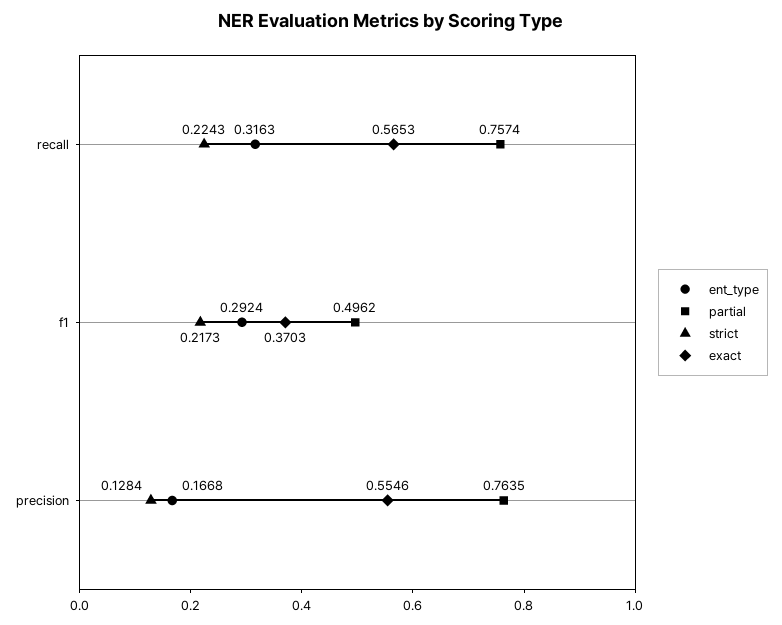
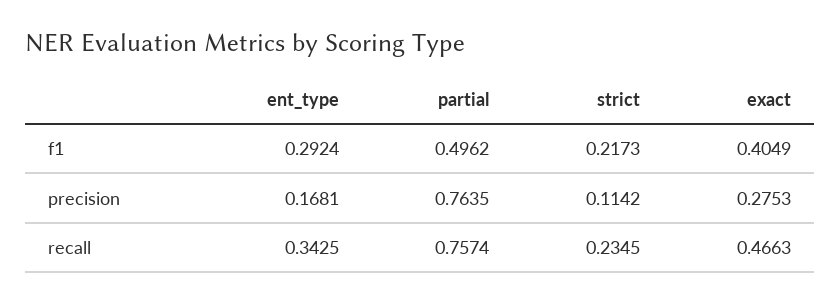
  {
    "ent_type": {
-     "recall": 0.3163,
+     "recall": 0.3425,
      "f1": 0.2924,
-     "precision": 0.1668
+     "precision": 0.1681
    },
    "partial": {
      "recall": 0.7574,
      "f1": 0.4962,
      "precision": 0.7635
    },
    "strict": {
-     "recall": 0.2243,
+     "recall": 0.2345,
      "f1": 0.2173,
-     "precision": 0.1284
+     "precision": 0.1142
    },
    "exact": {
-     "recall": 0.5653,
+     "recall": 0.4663,
-     "f1": 0.3703,
+     "f1": 0.4049,
-     "precision": 0.5546
+     "precision": 0.2753
    }
  }

